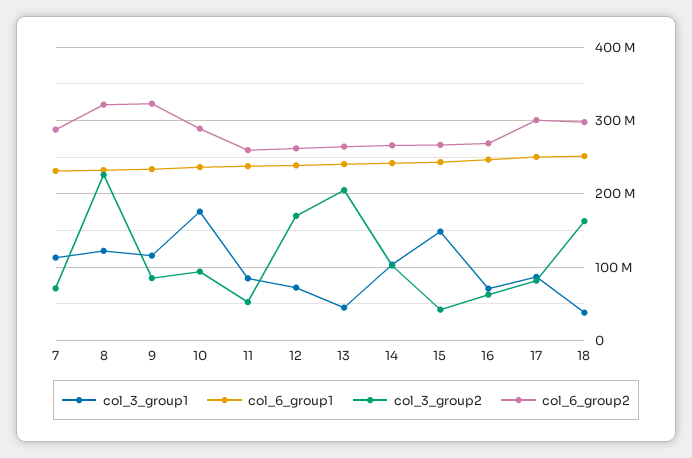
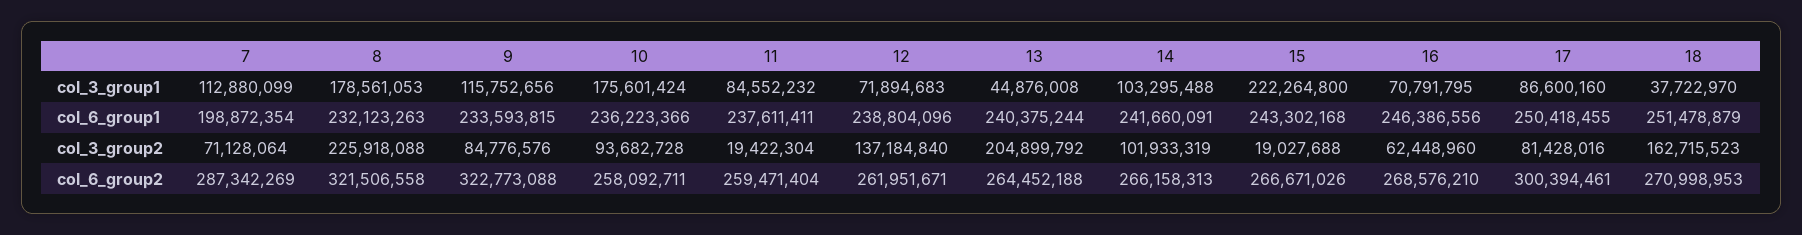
  {
    "col_3_group1": {
      "7": 112880099,
-     "8": 120000000,
+     "8": 178561053,
      "9": 115752656,
      "10": 175601424,
      "11": 84552232,
      "12": 71894683,
      "13": 44876008,
      "14": 103295488,
-     "15": 150000000,
+     "15": 222264800,
      "16": 70791795,
      "17": 86600160,
      "18": 37722970
    },
    "col_6_group1": {
-     "7": 230000000,
+     "7": 198872354,
      "8": 232123263,
      "9": 233593815,
      "10": 236223366,
      "11": 237611411,
      "12": 238804096,
      "13": 240375244,
      "14": 241660091,
      "15": 243302168,
      "16": 246386556,
      "17": 250418455,
      "18": 251478879
    },
    "col_3_group2": {
      "7": 71128064,
      "8": 225918088,
      "9": 84776576,
      "10": 93682728,
-     "11": 50000000,
+     "11": 19422304,
-     "12": 170000000,
+     "12": 137184840,
      "13": 204899792,
      "14": 101933319,
-     "15": 40000000,
+     "15": 19027688,
      "16": 62448960,
      "17": 81428016,
      "18": 162715523
    },
    "col_6_group2": {
      "7": 287342269,
      "8": 321506558,
      "9": 322773088,
-     "10": 290000000,
+     "10": 258092711,
      "11": 259471404,
      "12": 261951671,
      "13": 264452188,
      "14": 266158313,
      "15": 266671026,
      "16": 268576210,
      "17": 300394461,
-     "18": 300000000
+     "18": 270998953
    }
  }

